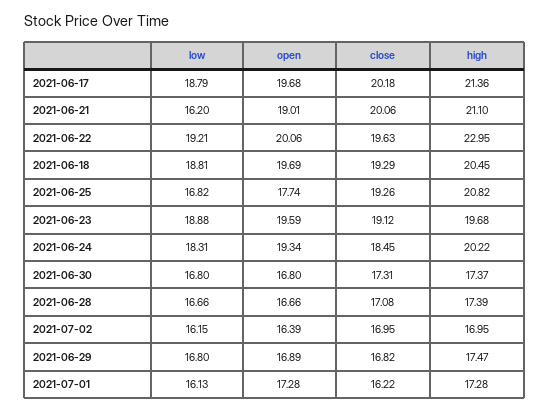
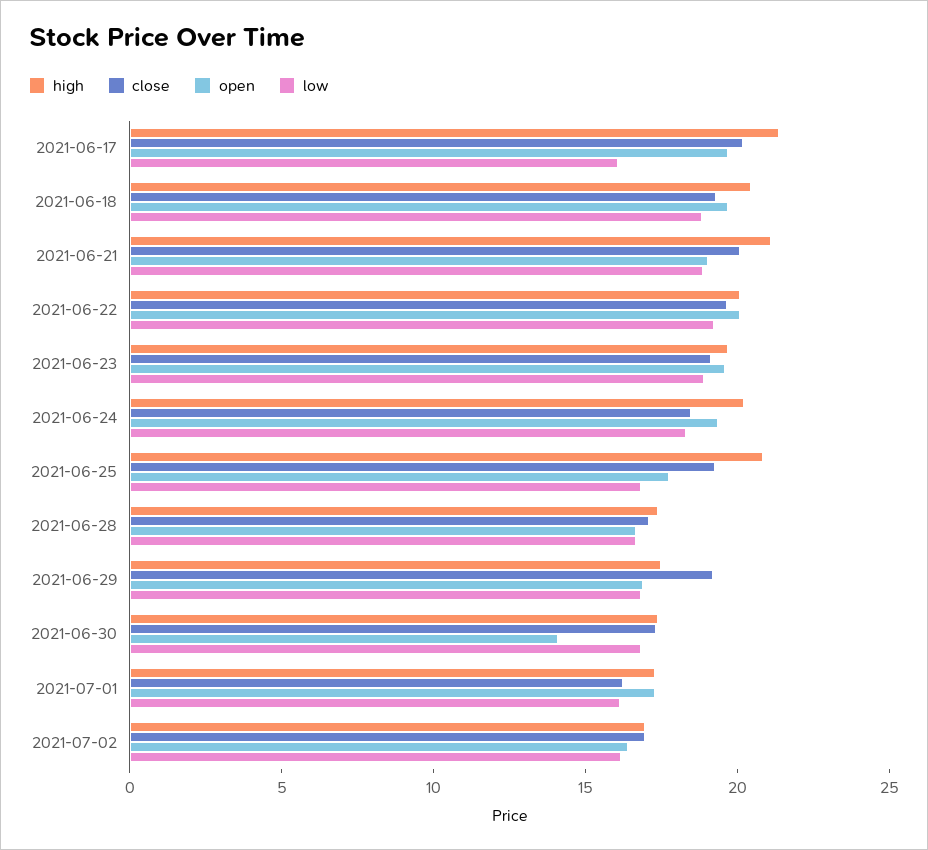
  {
    "low": {
-     "2021-06-17": 18.79,
+     "2021-06-17": 16,
-     "2021-06-21": 16.2,
+     "2021-06-21": 19,
      "2021-06-22": 19.21,
      "2021-06-18": 18.81,
      "2021-06-25": 16.82,
      "2021-06-23": 18.88,
      "2021-06-24": 18.31,
      "2021-06-30": 16.8,
      "2021-06-28": 16.66,
      "2021-07-02": 16.15,
      "2021-06-29": 16.8,
      "2021-07-01": 16.13
    },
    "open": {
      "2021-06-17": 19.68,
      "2021-06-21": 19.01,
      "2021-06-22": 20.06,
      "2021-06-18": 19.69,
      "2021-06-25": 17.74,
      "2021-06-23": 19.59,
      "2021-06-24": 19.34,
-     "2021-06-30": 16.8,
+     "2021-06-30": 14,
      "2021-06-28": 16.66,
      "2021-07-02": 16.39,
      "2021-06-29": 16.89,
      "2021-07-01": 17.28
    },
    "close": {
      "2021-06-17": 20.18,
      "2021-06-21": 20.06,
      "2021-06-22": 19.63,
      "2021-06-18": 19.29,
      "2021-06-25": 19.26,
      "2021-06-23": 19.12,
      "2021-06-24": 18.45,
      "2021-06-30": 17.31,
      "2021-06-28": 17.08,
      "2021-07-02": 16.95,
-     "2021-06-29": 16.82,
+     "2021-06-29": 19,
      "2021-07-01": 16.22
    },
    "high": {
      "2021-06-17": 21.36,
      "2021-06-21": 21.1,
-     "2021-06-22": 22.95,
+     "2021-06-22": 20,
      "2021-06-18": 20.45,
      "2021-06-25": 20.82,
      "2021-06-23": 19.68,
      "2021-06-24": 20.22,
      "2021-06-30": 17.37,
      "2021-06-28": 17.39,
      "2021-07-02": 16.95,
      "2021-06-29": 17.47,
      "2021-07-01": 17.28
    }
  }

